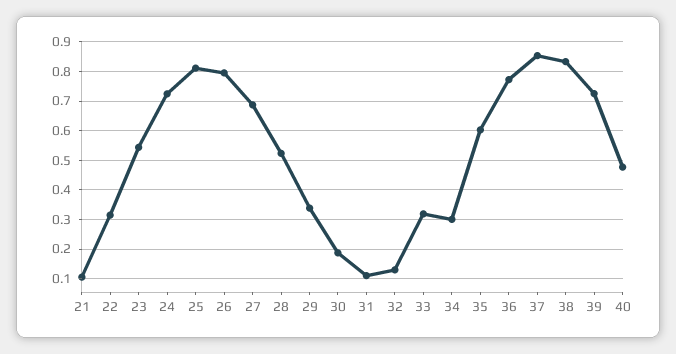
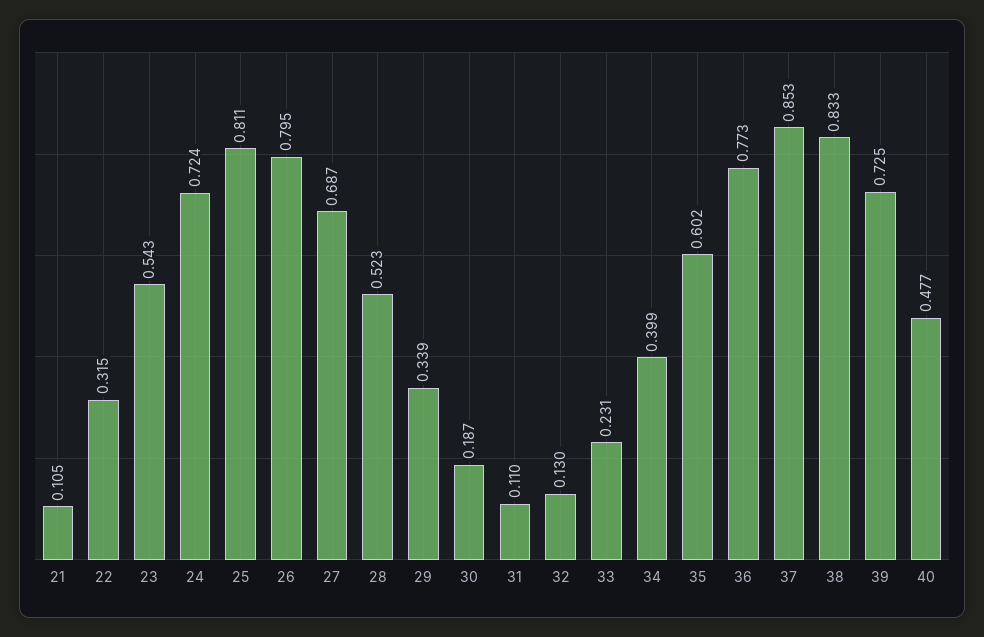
  {
    "21": 0.105,
    "22": 0.315,
    "23": 0.543,
    "24": 0.724,
    "25": 0.811,
    "26": 0.795,
    "27": 0.687,
    "28": 0.523,
    "29": 0.339,
    "30": 0.187,
    "31": 0.11,
    "32": 0.13,
-   "33": 0.325,
+   "33": 0.231,
-   "34": 0.3,
+   "34": 0.399,
    "35": 0.602,
    "36": 0.773,
    "37": 0.853,
    "38": 0.833,
    "39": 0.725,
    "40": 0.477
  }

